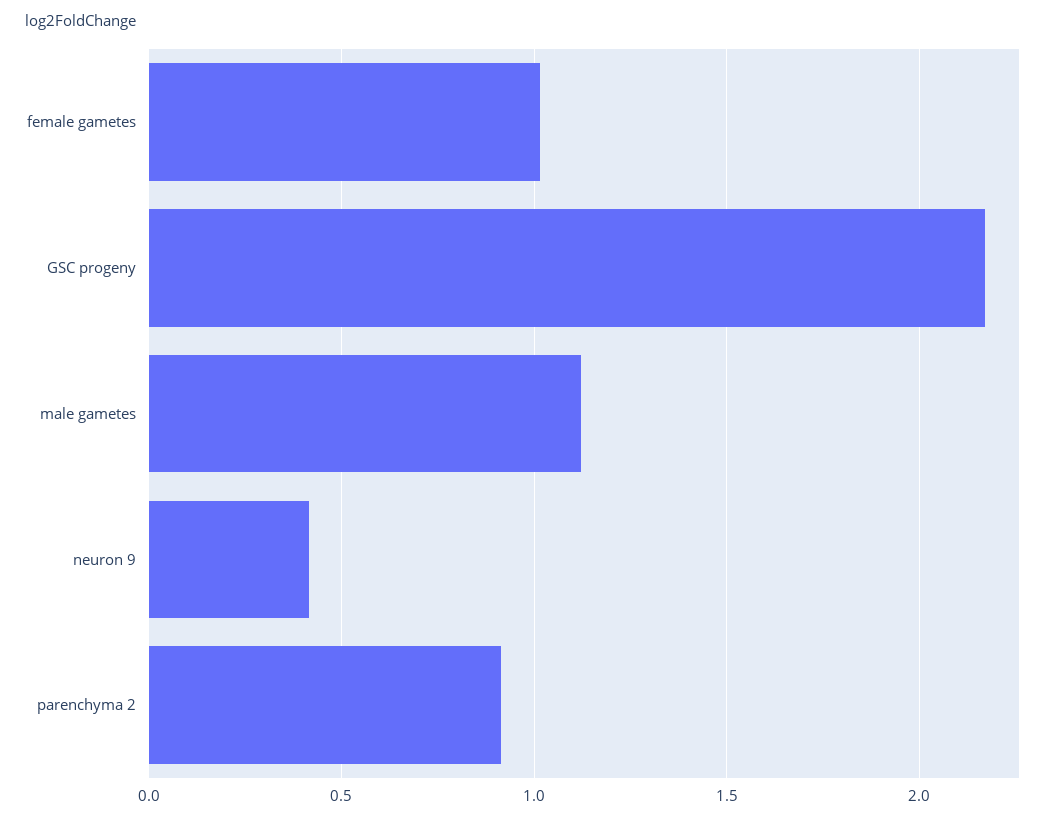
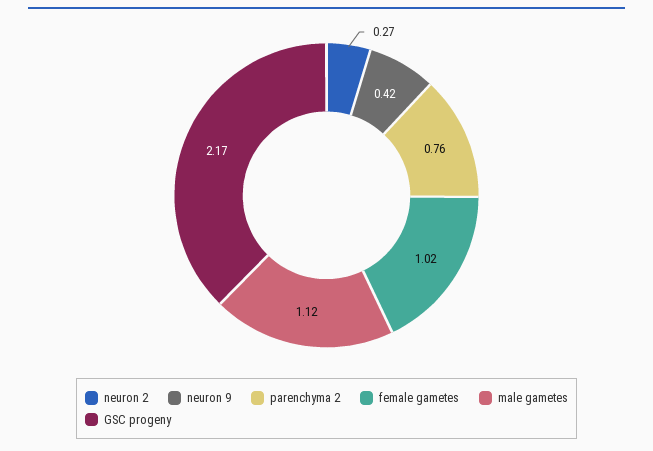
  {
    "female gametes": 1.02,
    "GSC progeny": 2.17,
    "male gametes": 1.12,
    "neuron 9": 0.42,
-   "parenchyma 2": 0.9
+   "parenchyma 2": 0.76,
+   "neuron 2": 0.27
  }

